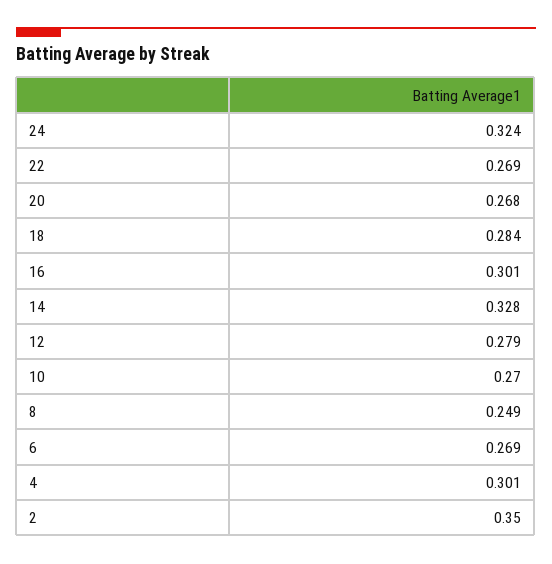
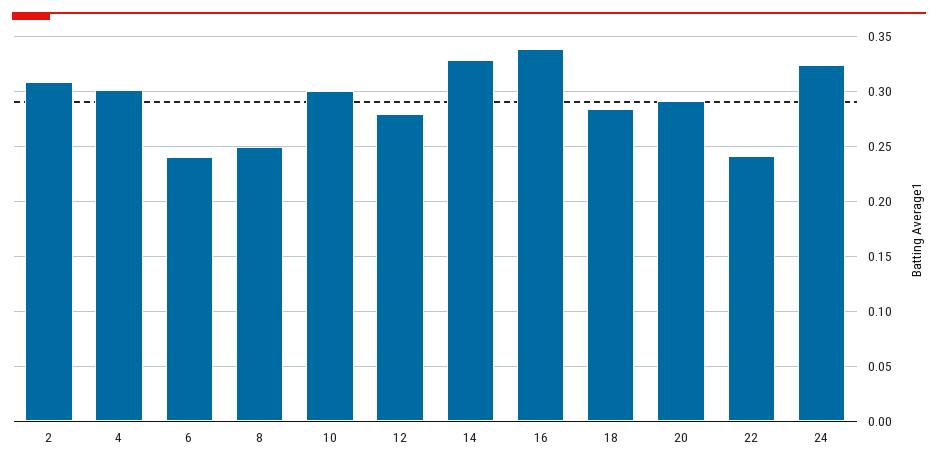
  {
    "24": 0.324,
-   "22": 0.269,
+   "22": 0.24,
-   "20": 0.268,
+   "20": 0.29,
    "18": 0.284,
-   "16": 0.301,
+   "16": 0.34,
    "14": 0.328,
    "12": 0.279,
-   "10": 0.27,
+   "10": 0.3,
    "8": 0.249,
-   "6": 0.269,
+   "6": 0.24,
    "4": 0.301,
-   "2": 0.35
+   "2": 0.31
  }

